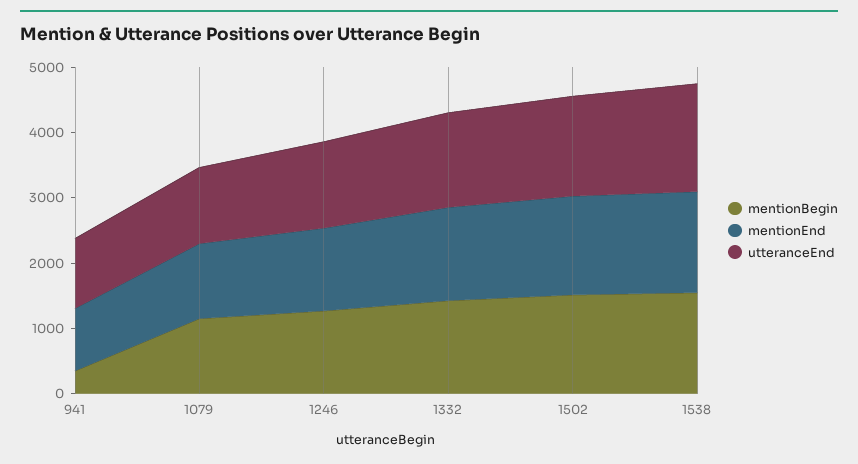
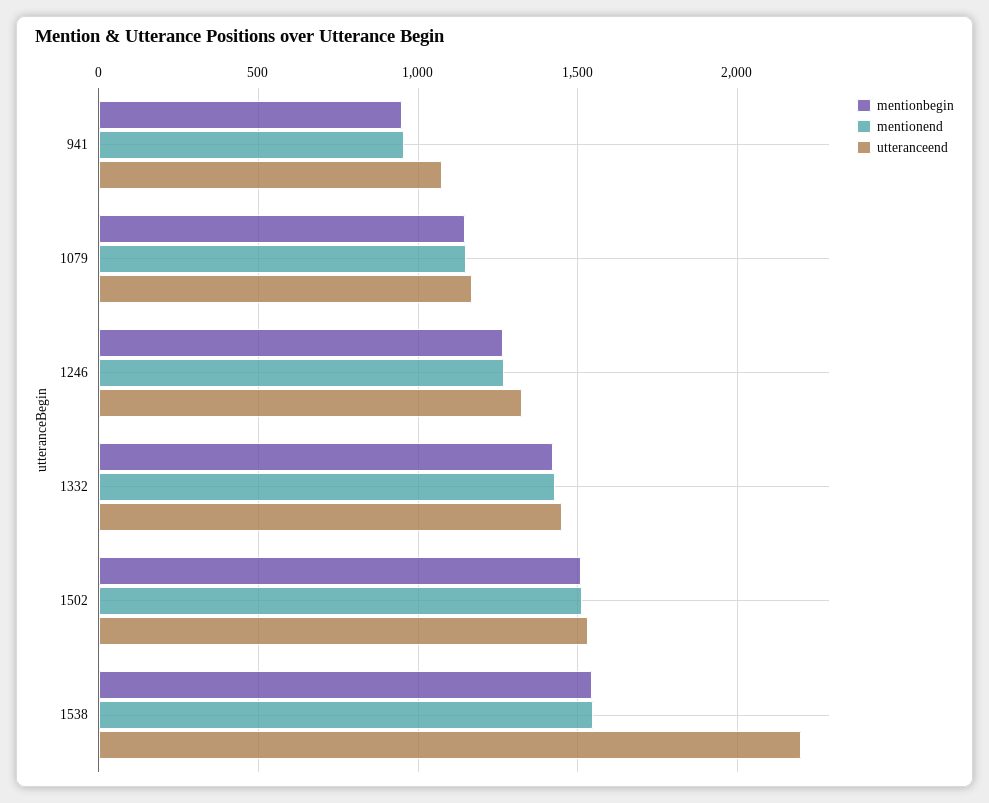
  {
    "mentionBegin": {
-     "941": 400,
+     "941": 950,
      "1079": 1150,
      "1246": 1250,
      "1332": 1400,
      "1502": 1500,
      "1538": 1550
    },
    "mentionEnd": {
      "941": 950,
      "1079": 1150,
      "1246": 1250,
      "1332": 1450,
      "1502": 1500,
      "1538": 1550
    },
    "utteranceEnd": {
      "941": 1050,
      "1079": 1150,
      "1246": 1350,
      "1332": 1450,
      "1502": 1550,
-     "1538": 1600
+     "1538": 2200
    }
  }

